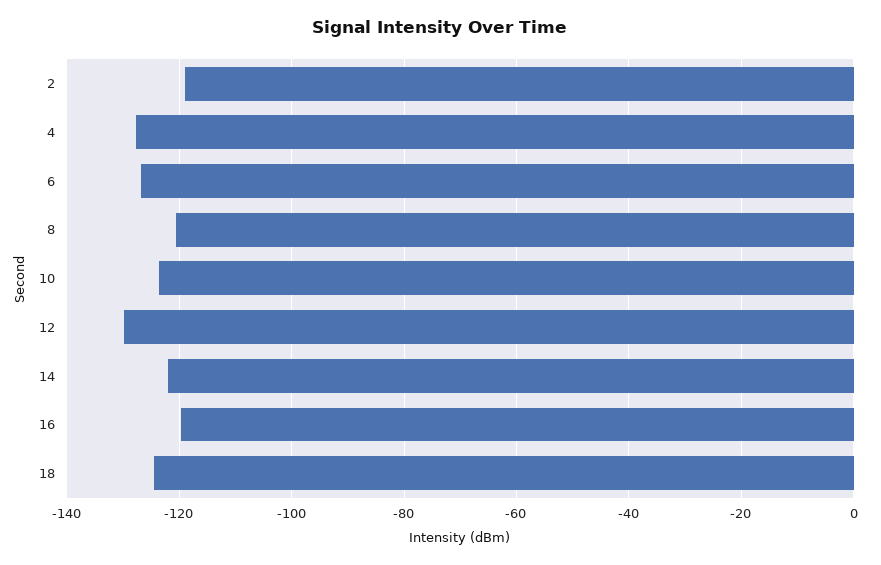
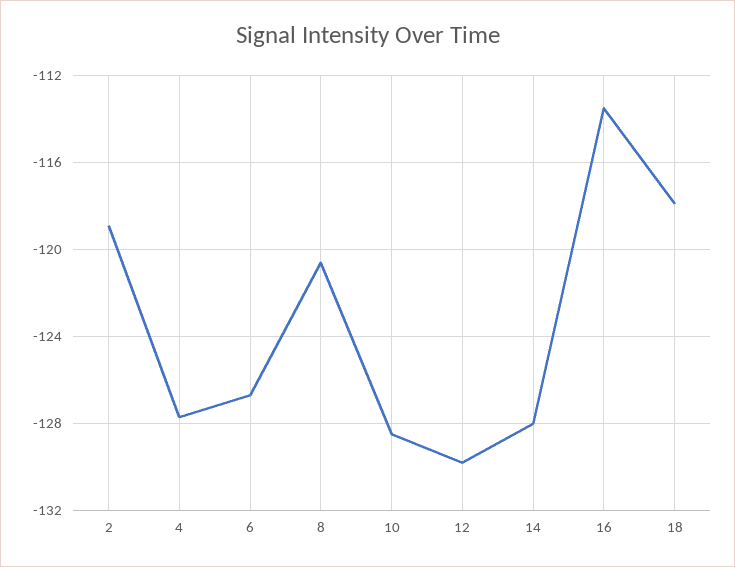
  {
    "2": -119,
    "4": -127.5,
    "6": -126.5,
    "8": -120.5,
-   "10": -124,
+   "10": -128.5,
    "12": -130,
-   "14": -122,
+   "14": -128,
-   "16": -120,
+   "16": -113.5,
-   "18": -124
+   "18": -118
  }

